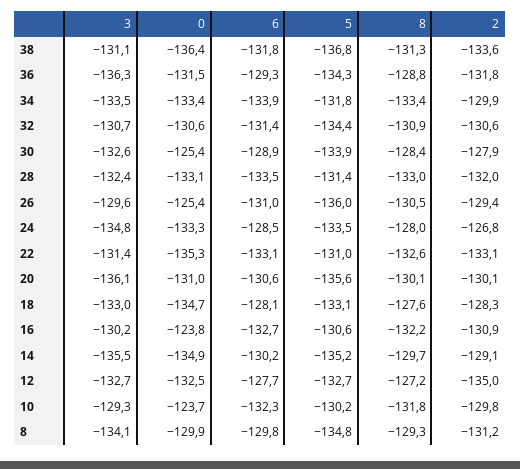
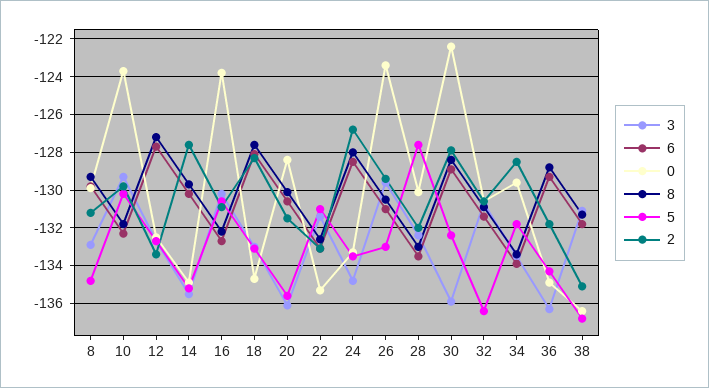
  {
    "3": {
      "38": -131.1,
      "36": -136.3,
      "34": -133.5,
      "32": -130.7,
-     "30": -132.6,
+     "30": -136,
      "28": -132.4,
      "26": -129.6,
      "24": -134.8,
      "22": -131.4,
      "20": -136.1,
      "18": -133,
      "16": -130.2,
      "14": -135.5,
      "12": -132.7,
      "10": -129.3,
-     "8": -134.1
+     "8": -133
    },
    "0": {
      "38": -136.4,
-     "36": -131.5,
+     "36": -135,
-     "34": -133.4,
+     "34": -129.5,
      "32": -130.6,
-     "30": -125.4,
+     "30": -122.5,
-     "28": -133.1,
+     "28": -130,
-     "26": -125.4,
+     "26": -123.5,
      "24": -133.3,
      "22": -135.3,
-     "20": -131,
+     "20": -128.5,
      "18": -134.7,
      "16": -123.8,
      "14": -134.9,
      "12": -132.5,
      "10": -123.7,
      "8": -129.9
    },
    "6": {
      "38": -131.8,
      "36": -129.3,
      "34": -133.9,
      "32": -131.4,
      "30": -128.9,
      "28": -133.5,
      "26": -131,
      "24": -128.5,
      "22": -133.1,
      "20": -130.6,
      "18": -128.1,
      "16": -132.7,
      "14": -130.2,
      "12": -127.7,
      "10": -132.3,
      "8": -129.8
    },
    "5": {
      "38": -136.8,
      "36": -134.3,
      "34": -131.8,
-     "32": -134.4,
+     "32": -136.5,
-     "30": -133.9,
+     "30": -132.5,
-     "28": -131.4,
+     "28": -127.5,
-     "26": -136,
+     "26": -133,
      "24": -133.5,
      "22": -131,
      "20": -135.6,
      "18": -133.1,
      "16": -130.6,
      "14": -135.2,
      "12": -132.7,
      "10": -130.2,
      "8": -134.8
    },
    "8": {
      "38": -131.3,
      "36": -128.8,
      "34": -133.4,
      "32": -130.9,
      "30": -128.4,
      "28": -133,
      "26": -130.5,
      "24": -128,
      "22": -132.6,
      "20": -130.1,
      "18": -127.6,
      "16": -132.2,
      "14": -129.7,
      "12": -127.2,
      "10": -131.8,
      "8": -129.3
    },
    "2": {
-     "38": -133.6,
+     "38": -135,
      "36": -131.8,
-     "34": -129.9,
+     "34": -128.5,
      "32": -130.6,
      "30": -127.9,
      "28": -132,
      "26": -129.4,
      "24": -126.8,
      "22": -133.1,
-     "20": -130.1,
+     "20": -131.5,
      "18": -128.3,
      "16": -130.9,
-     "14": -129.1,
+     "14": -127.5,
-     "12": -135,
+     "12": -133.5,
      "10": -129.8,
      "8": -131.2
    }
  }

